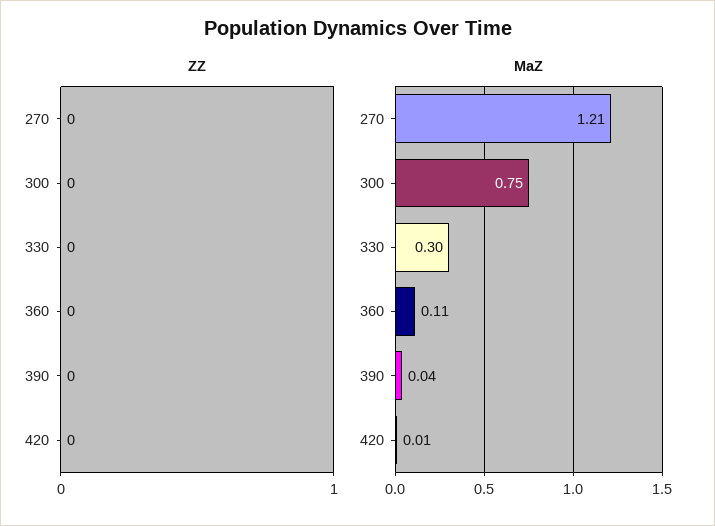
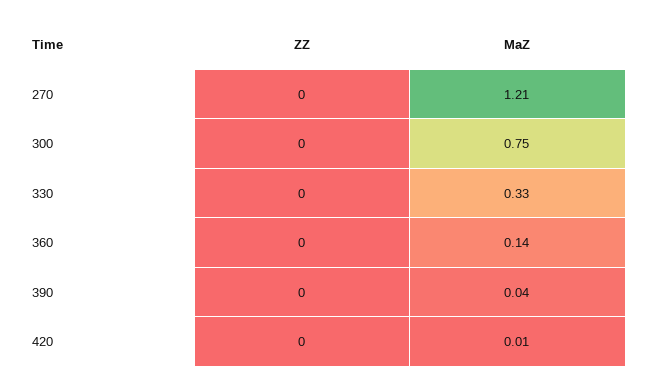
  {
    "ZZ": {
      "270": 0,
      "300": 0,
      "330": 0,
      "360": 0,
      "390": 0,
      "420": 0
    },
    "MaZ": {
      "270": 1.21,
      "300": 0.75,
-     "330": 0.3,
+     "330": 0.33,
-     "360": 0.11,
+     "360": 0.14,
      "390": 0.04,
      "420": 0.01
    }
  }

